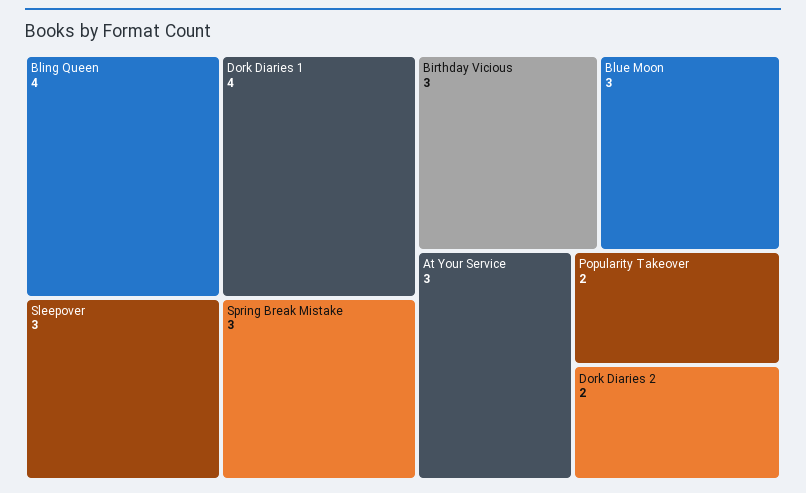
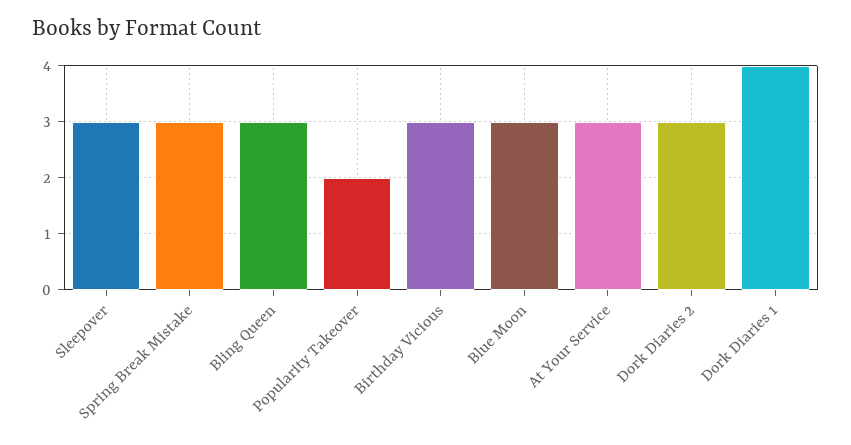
  {
-   "Bling Queen": 4,
+   "Bling Queen": 3,
    "Dork Diaries 1": 4,
    "Sleepover": 3,
    "Spring Break Mistake": 3,
    "Birthday Vicious": 3,
    "Blue Moon": 3,
    "At Your Service": 3,
    "Popularity Takeover": 2,
-   "Dork Diaries 2": 2
+   "Dork Diaries 2": 3
  }

